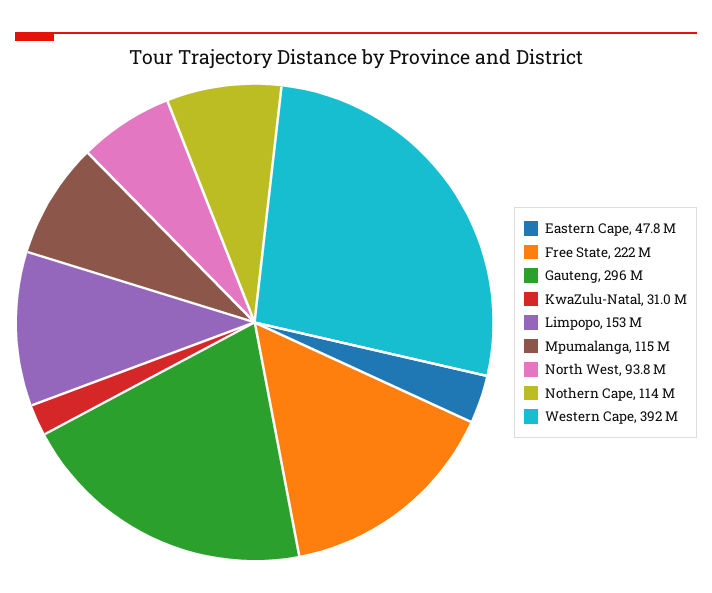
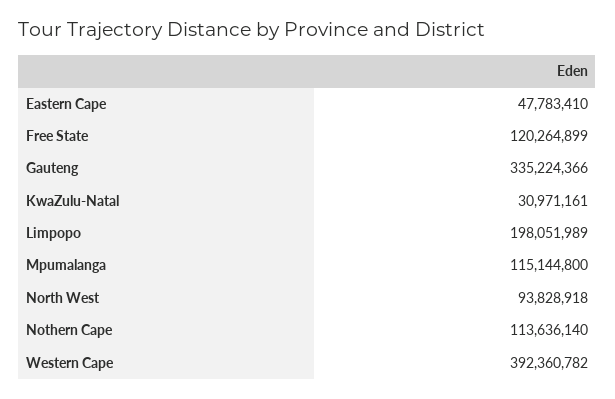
  {
    "Eastern Cape": 47783410,
-   "Free State": 222000000,
+   "Free State": 120264899,
-   "Gauteng": 296000000,
+   "Gauteng": 335224366,
    "KwaZulu-Natal": 30971161,
-   "Limpopo": 153000000,
+   "Limpopo": 198051989,
    "Mpumalanga": 115144800,
    "North West": 93828918,
    "Nothern Cape": 113636140,
    "Western Cape": 392360782
  }

